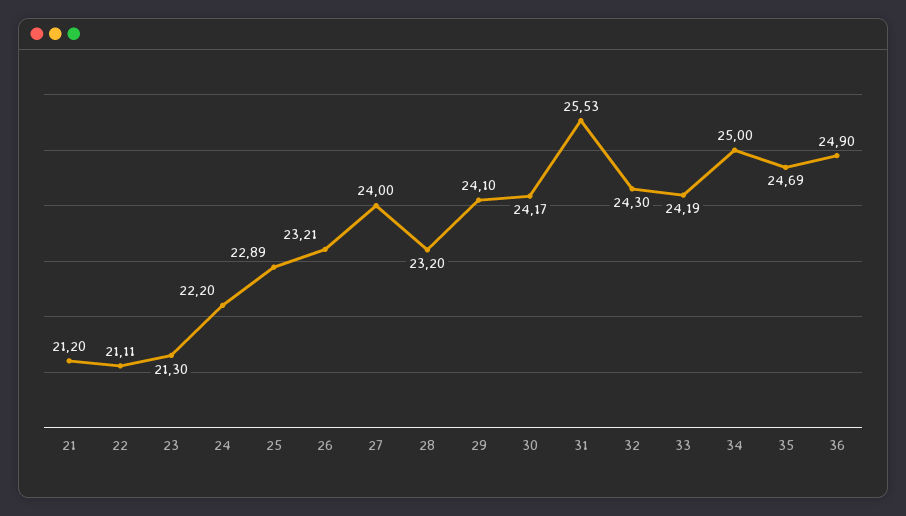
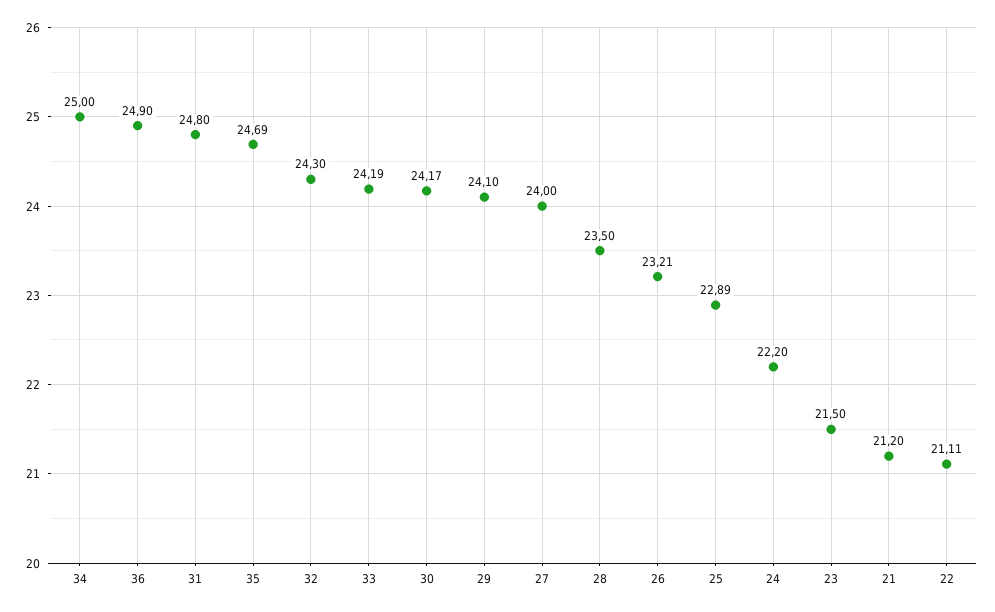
  {
    "21": 21.2,
    "22": 21.11,
-   "23": 21.3,
+   "23": 21.5,
    "24": 22.2,
    "25": 22.89,
    "26": 23.21,
    "27": 24,
-   "28": 23.2,
+   "28": 23.5,
    "29": 24.1,
    "30": 24.17,
-   "31": 25.53,
+   "31": 24.8,
    "32": 24.3,
    "33": 24.19,
    "34": 25,
    "35": 24.69,
    "36": 24.9
  }

